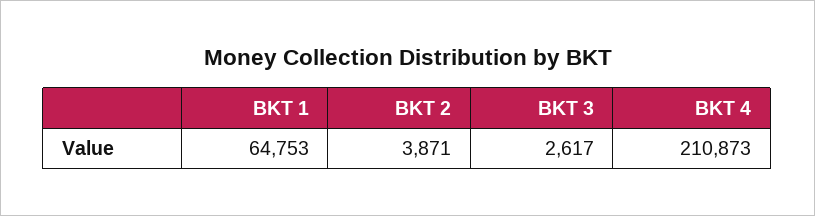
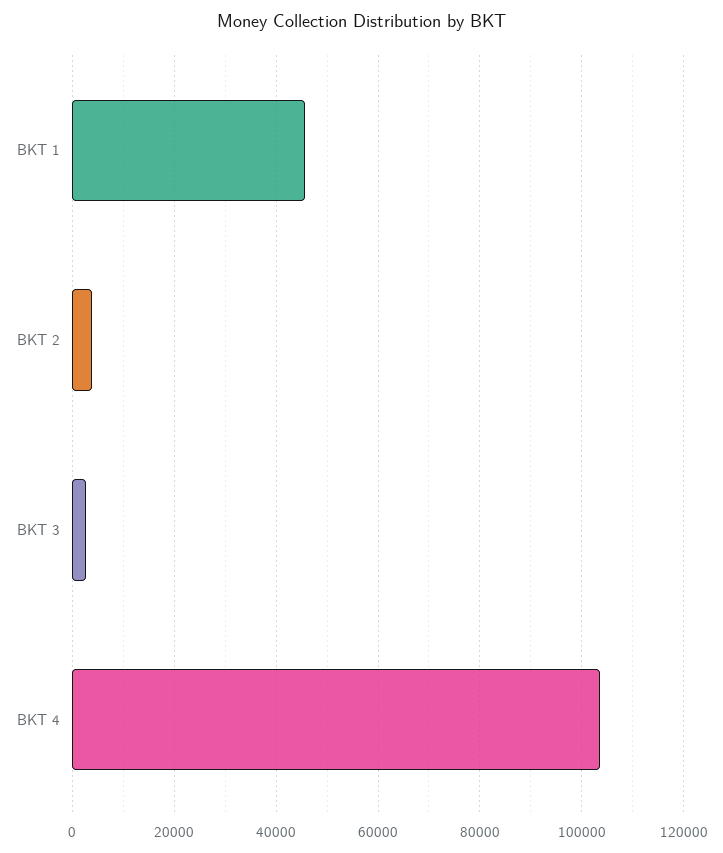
  {
-   "BKT 1": 64753,
+   "BKT 1": 46000,
    "BKT 2": 3871,
    "BKT 3": 2617,
-   "BKT 4": 210873
+   "BKT 4": 104000
  }

